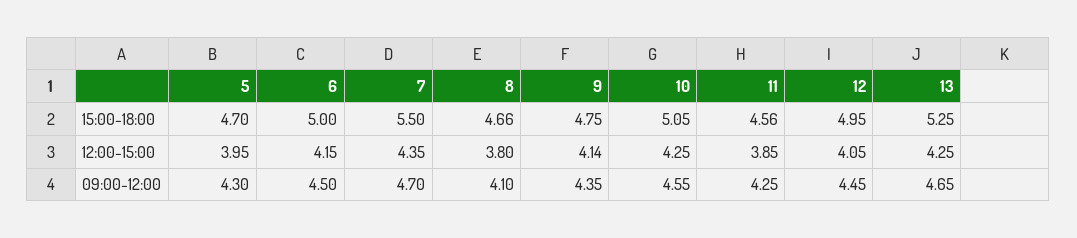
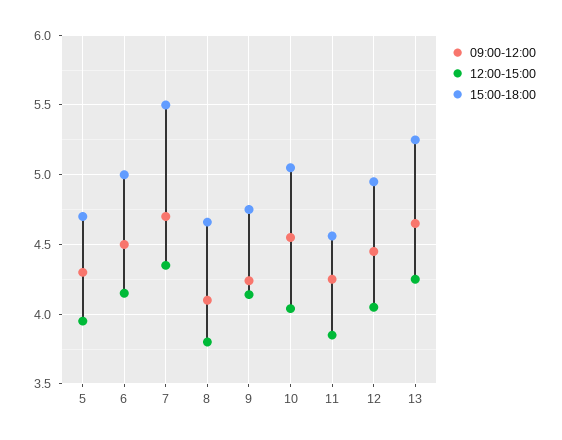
  {
    "15:00-18:00": {
      "5": 4.7,
      "6": 5,
      "7": 5.5,
      "8": 4.66,
      "9": 4.75,
      "10": 5.05,
      "11": 4.56,
      "12": 4.95,
      "13": 5.25
    },
    "12:00-15:00": {
      "5": 3.95,
      "6": 4.15,
      "7": 4.35,
      "8": 3.8,
      "9": 4.14,
-     "10": 4.25,
+     "10": 4.05,
      "11": 3.85,
      "12": 4.05,
      "13": 4.25
    },
    "09:00-12:00": {
      "5": 4.3,
      "6": 4.5,
      "7": 4.7,
      "8": 4.1,
-     "9": 4.35,
+     "9": 4.25,
      "10": 4.55,
      "11": 4.25,
      "12": 4.45,
      "13": 4.65
    }
  }

